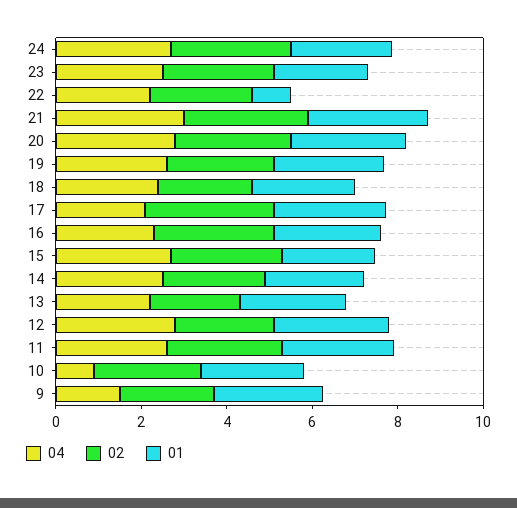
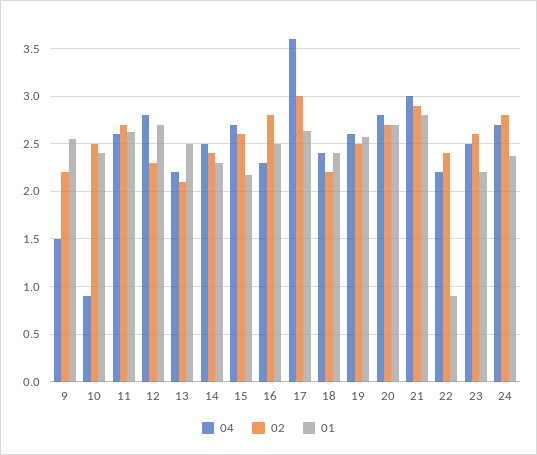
  {
    "04": {
      "24": 2.7,
      "23": 2.5,
      "22": 2.2,
      "21": 3,
      "20": 2.8,
      "19": 2.6,
      "18": 2.4,
-     "17": 2,
+     "17": 3.6,
      "16": 2.3,
      "15": 2.7,
      "14": 2.5,
      "13": 2.2,
      "12": 2.8,
      "11": 2.6,
      "10": 0.9,
      "9": 1.5
    },
    "02": {
      "24": 2.8,
      "23": 2.6,
      "22": 2.4,
      "21": 2.9,
      "20": 2.7,
      "19": 2.5,
      "18": 2.2,
      "17": 3,
      "16": 2.8,
      "15": 2.6,
      "14": 2.4,
      "13": 2.1,
      "12": 2.3,
      "11": 2.7,
      "10": 2.5,
      "9": 2.2
    },
    "01": {
      "24": 2.4,
      "23": 2.2,
      "22": 0.9,
      "21": 2.8,
      "20": 2.7,
      "19": 2.6,
      "18": 2.4,
      "17": 2.6,
      "16": 2.5,
      "15": 2.2,
      "14": 2.3,
      "13": 2.5,
      "12": 2.7,
      "11": 2.6,
      "10": 2.4,
      "9": 2.6
    }
  }

